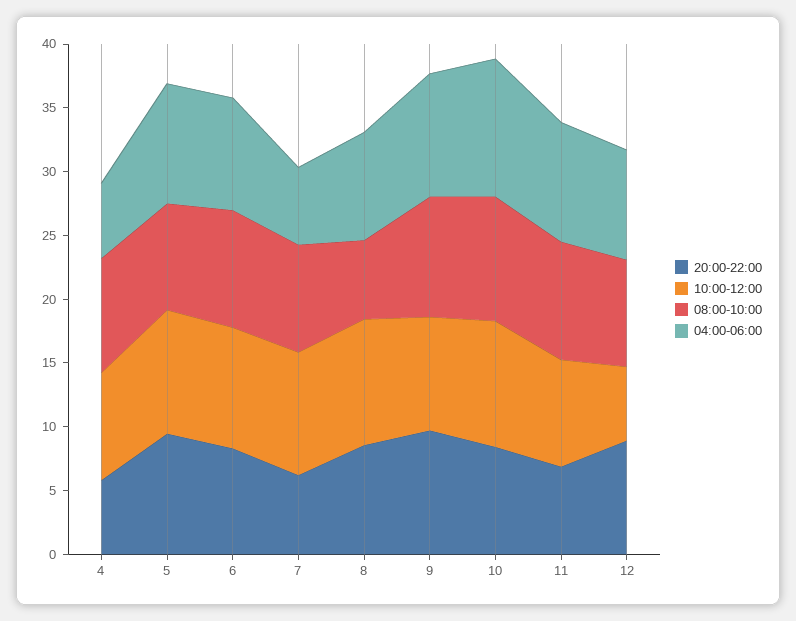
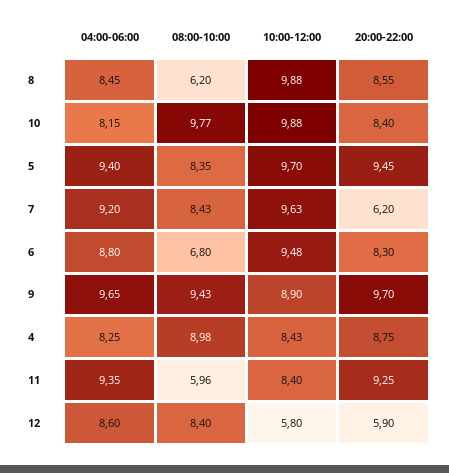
  {
    "20:00-22:00": {
-     "4": 6,
+     "4": 8.75,
      "5": 9.45,
      "6": 8.3,
      "7": 6.2,
      "8": 8.55,
      "9": 9.7,
      "10": 8.4,
-     "11": 7,
+     "11": 9.25,
-     "12": 9
+     "12": 5.9
    },
    "10:00-12:00": {
      "4": 8.43,
      "5": 9.7,
      "6": 9.48,
      "7": 9.63,
      "8": 9.88,
      "9": 8.9,
      "10": 9.88,
      "11": 8.4,
      "12": 5.8
    },
    "08:00-10:00": {
      "4": 8.98,
      "5": 8.35,
-     "6": 9,
+     "6": 6.8,
      "7": 8.43,
      "8": 6.2,
      "9": 9.43,
      "10": 9.77,
-     "11": 9,
+     "11": 5.96,
      "12": 8.4
    },
    "04:00-06:00": {
-     "4": 6,
+     "4": 8.25,
      "5": 9.4,
      "6": 8.8,
-     "7": 6,
+     "7": 9.2,
      "8": 8.45,
      "9": 9.65,
-     "10": 11,
+     "10": 8.15,
      "11": 9.35,
      "12": 8.6
    }
  }

